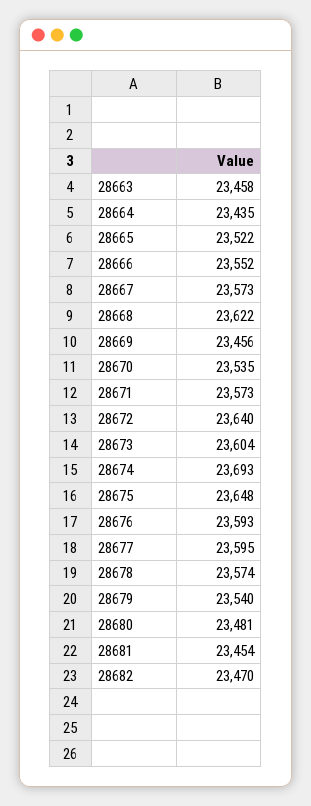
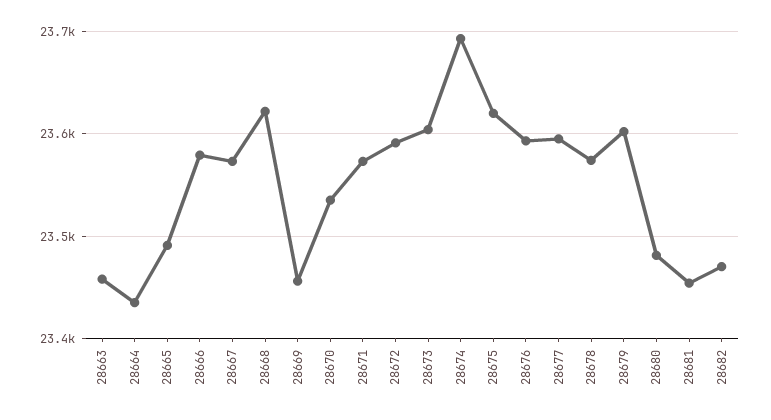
  {
    "28663": 23458,
    "28664": 23435,
-   "28665": 23522,
+   "28665": 23490,
-   "28666": 23552,
+   "28666": 23580,
    "28667": 23573,
    "28668": 23622,
    "28669": 23456,
    "28670": 23535,
    "28671": 23573,
-   "28672": 23640,
+   "28672": 23590,
    "28673": 23604,
    "28674": 23693,
-   "28675": 23648,
+   "28675": 23620,
    "28676": 23593,
    "28677": 23595,
    "28678": 23574,
-   "28679": 23540,
+   "28679": 23600,
    "28680": 23481,
    "28681": 23454,
    "28682": 23470
  }

